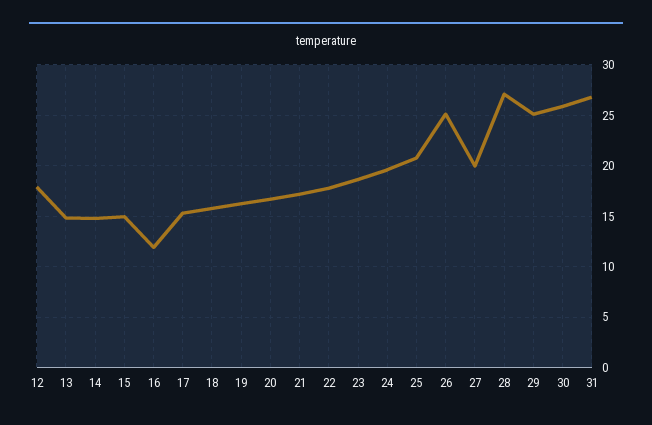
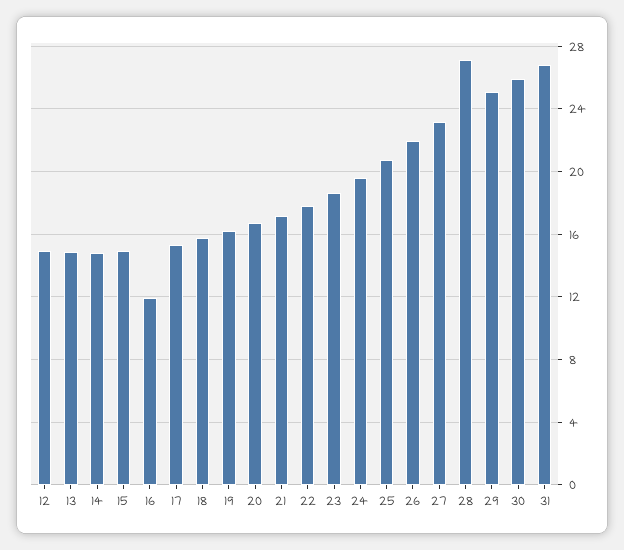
  {
-   "12": 18,
+   "12": 15,
    "13": 15,
    "14": 15,
    "15": 15,
    "16": 12,
    "17": 15.5,
    "18": 16,
    "19": 16,
    "20": 16.5,
    "21": 17,
    "22": 18,
    "23": 18.5,
    "24": 19.5,
    "25": 20.5,
-   "26": 25,
+   "26": 22,
-   "27": 20,
+   "27": 23,
    "28": 27,
    "29": 25,
    "30": 26,
    "31": 27
  }

